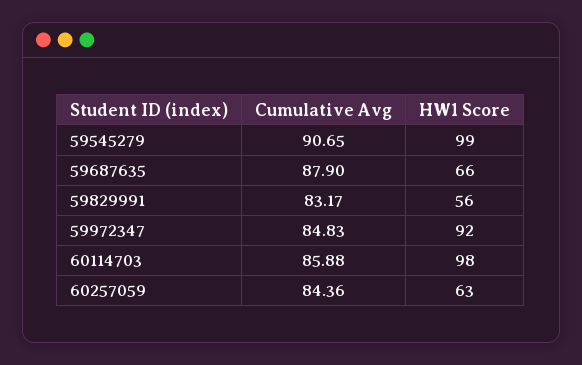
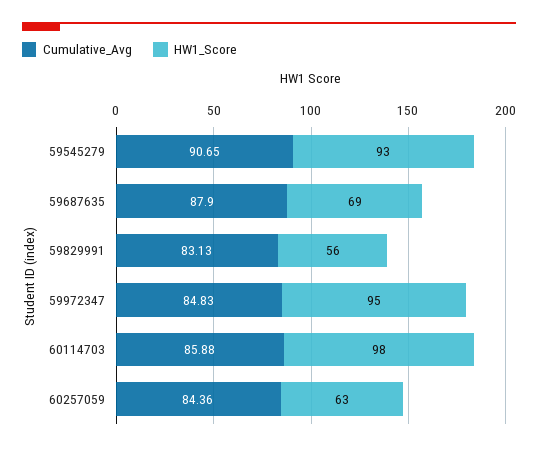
  {
    "Cumulative Avg": {
      "59545279": 90.65,
      "59687635": 87.9,
-     "59829991": 83.17,
+     "59829991": 83.13,
      "59972347": 84.83,
      "60114703": 85.88,
      "60257059": 84.36
    },
    "HW1 Score": {
-     "59545279": 99,
+     "59545279": 93,
-     "59687635": 66,
+     "59687635": 69,
      "59829991": 56,
-     "59972347": 92,
+     "59972347": 95,
      "60114703": 98,
      "60257059": 63
    }
  }

